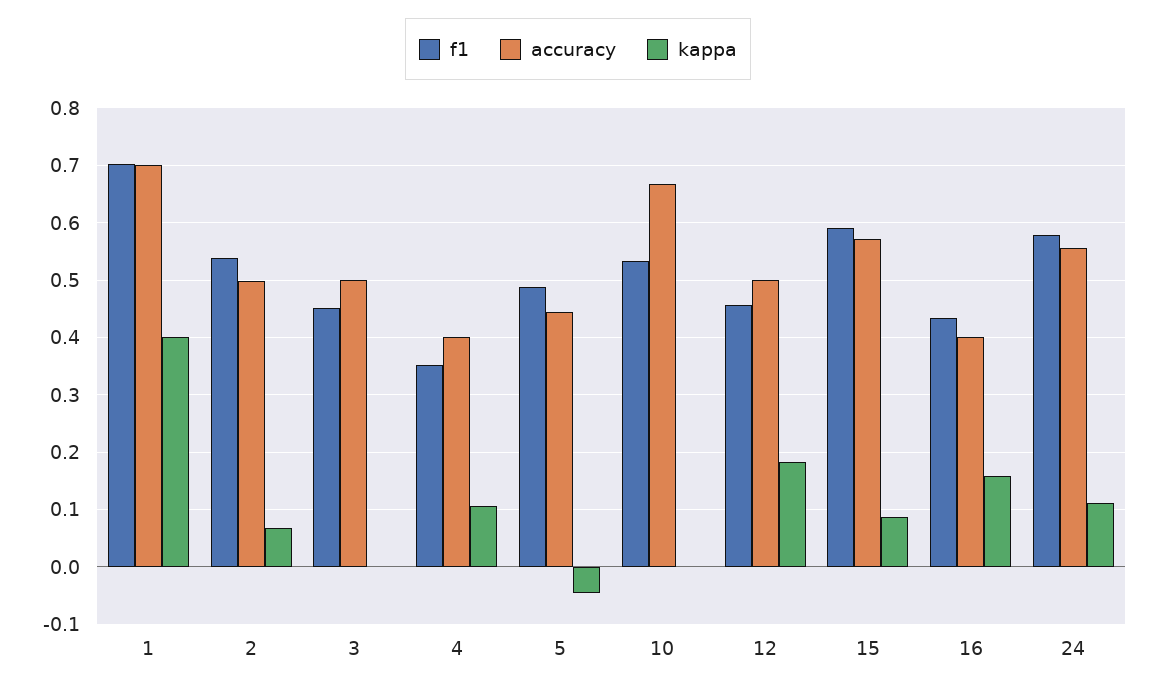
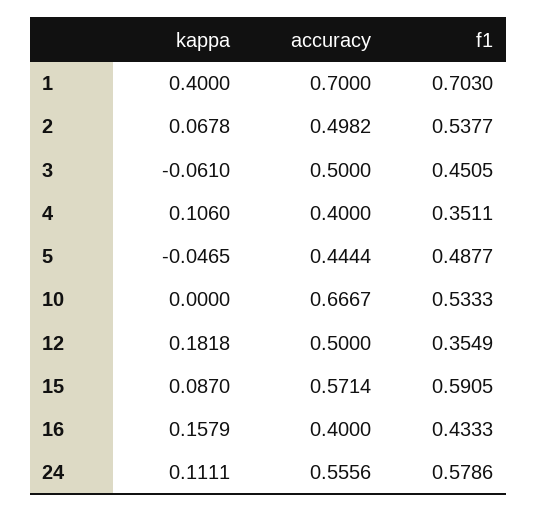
  {
    "f1": {
      "1": 0.703,
      "2": 0.5377,
      "3": 0.4505,
      "4": 0.3511,
      "5": 0.4877,
      "10": 0.5333,
-     "12": 0.46,
+     "12": 0.3549,
      "15": 0.5905,
      "16": 0.4333,
      "24": 0.5786
    },
    "accuracy": {
      "1": 0.7,
      "2": 0.4982,
      "3": 0.5,
      "4": 0.4,
      "5": 0.4444,
      "10": 0.6667,
      "12": 0.5,
      "15": 0.5714,
      "16": 0.4,
      "24": 0.5556
    },
    "kappa": {
      "1": 0.4,
      "2": 0.0678,
-     "3": 0,
+     "3": -0.061,
      "4": 0.106,
      "5": -0.0465,
      "10": 0,
      "12": 0.1818,
      "15": 0.087,
      "16": 0.1579,
      "24": 0.1111
    }
  }

